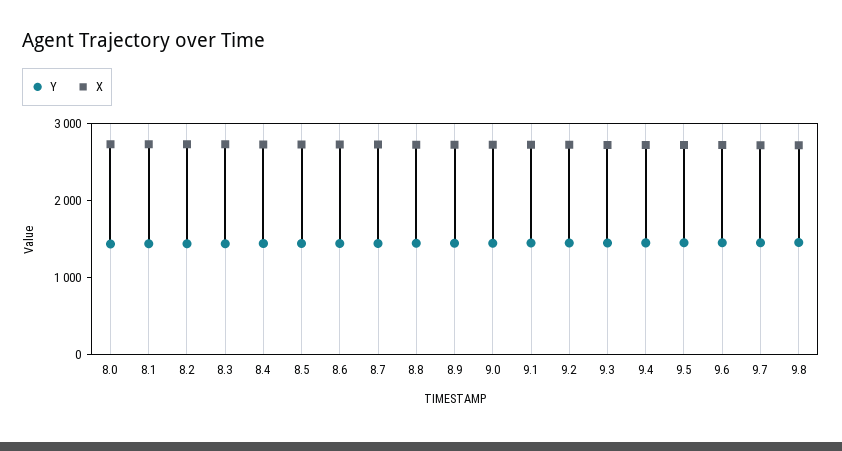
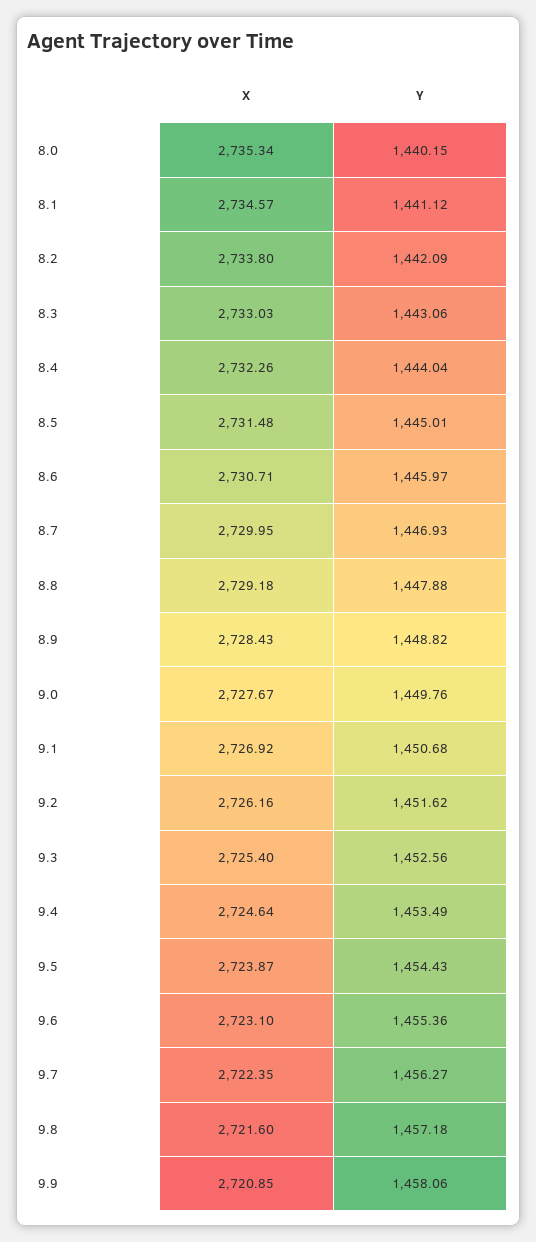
  {
    "Y": {
      "8.0": 1440.15,
      "8.1": 1441.12,
      "8.2": 1442.09,
      "8.3": 1443.06,
      "8.4": 1444.04,
      "8.5": 1445.01,
      "8.6": 1445.97,
      "8.7": 1446.93,
      "8.8": 1447.88,
      "8.9": 1448.82,
      "9.0": 1449.76,
      "9.1": 1450.68,
      "9.2": 1451.62,
      "9.3": 1452.56,
      "9.4": 1453.49,
      "9.5": 1454.43,
      "9.6": 1455.36,
      "9.7": 1456.27,
-     "9.8": 1457.18
+     "9.8": 1457.18,
+     "9.9": 1458.06
    },
    "X": {
      "8.0": 2735.34,
      "8.1": 2734.57,
      "8.2": 2733.8,
      "8.3": 2733.03,
      "8.4": 2732.26,
      "8.5": 2731.48,
      "8.6": 2730.71,
      "8.7": 2729.95,
      "8.8": 2729.18,
      "8.9": 2728.43,
      "9.0": 2727.67,
      "9.1": 2726.92,
      "9.2": 2726.16,
      "9.3": 2725.4,
      "9.4": 2724.64,
      "9.5": 2723.87,
      "9.6": 2723.1,
      "9.7": 2722.35,
-     "9.8": 2721.6
+     "9.8": 2721.6,
+     "9.9": 2720.85
    }
  }

